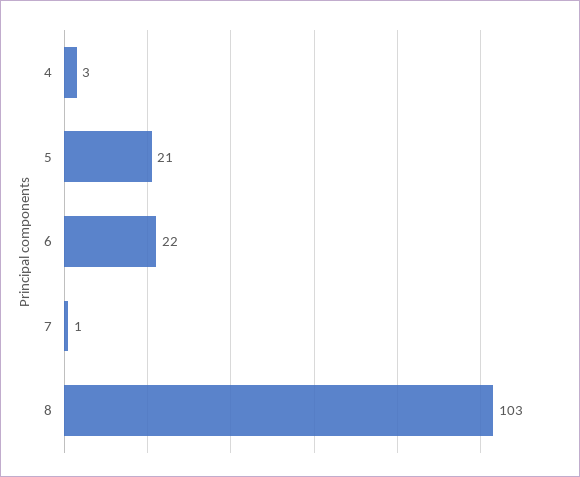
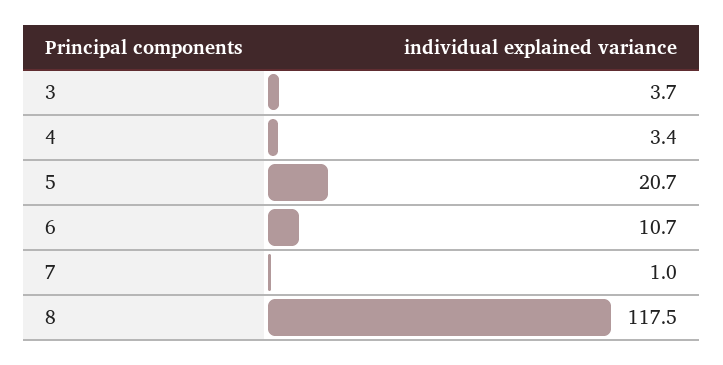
  {
    "4": 3.4,
    "5": 20.7,
-   "6": 22,
+   "6": 10.7,
    "7": 1,
-   "8": 103
+   "8": 117.5,
+   "3": 3.7
  }

